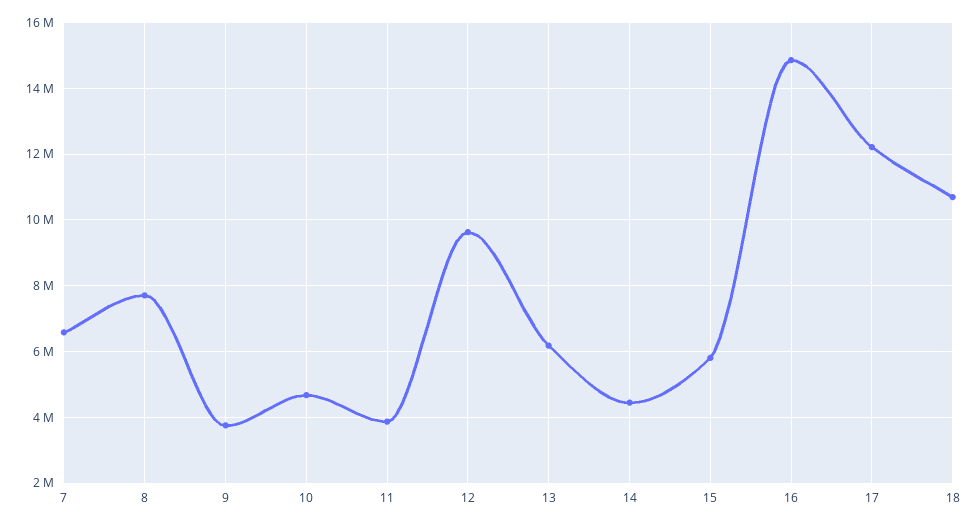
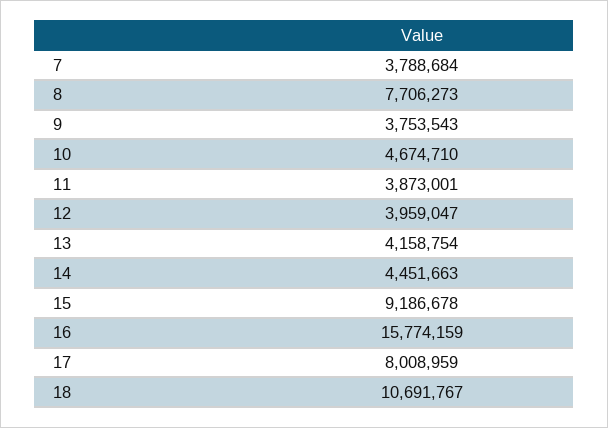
  {
-   "7": 6600000,
+   "7": 3788684,
    "8": 7706273,
    "9": 3753543,
    "10": 4674710,
    "11": 3873001,
-   "12": 9600000,
+   "12": 3959047,
-   "13": 6200000,
+   "13": 4158754,
    "14": 4451663,
-   "15": 5800000,
+   "15": 9186678,
-   "16": 14800000,
+   "16": 15774159,
-   "17": 12200000,
+   "17": 8008959,
    "18": 10691767
  }

